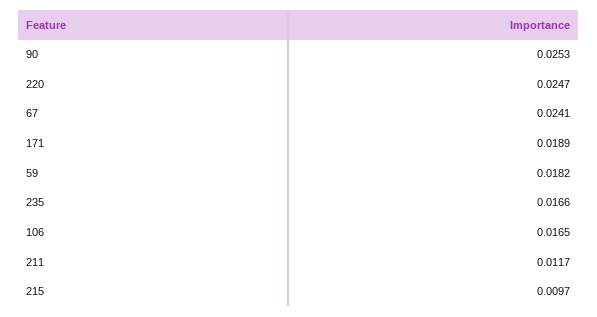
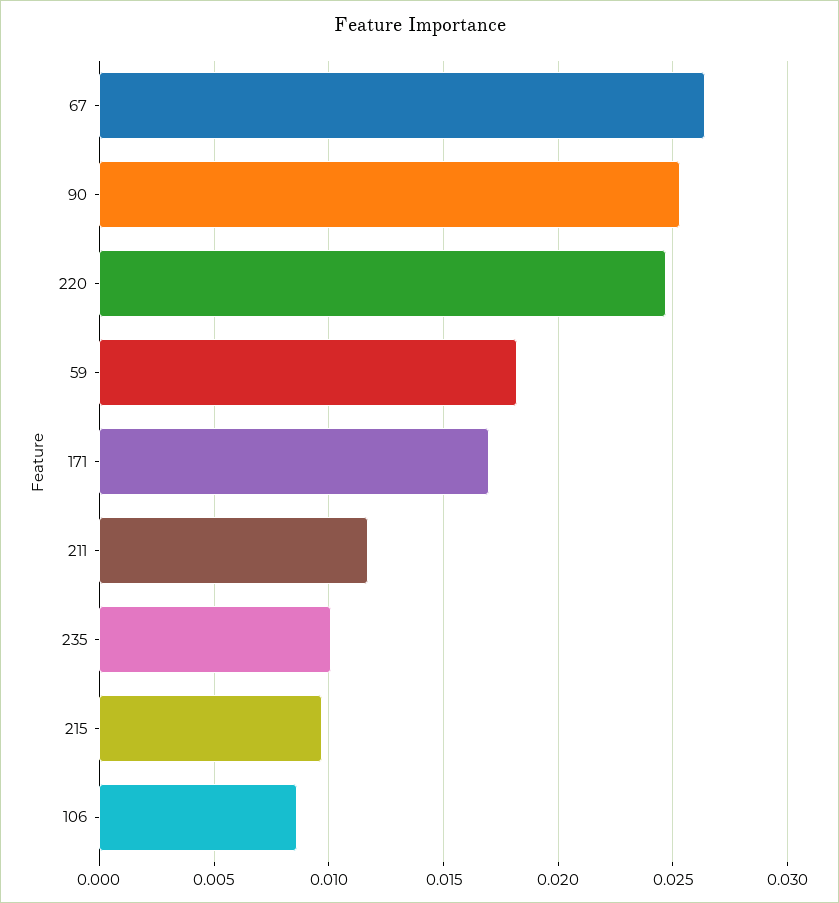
  {
    "90": 0.0253,
    "220": 0.0247,
-   "67": 0.0241,
+   "67": 0.0265,
-   "171": 0.0189,
+   "171": 0.017,
    "59": 0.0182,
-   "235": 0.0166,
+   "235": 0.01,
-   "106": 0.0165,
+   "106": 0.0085,
    "211": 0.0117,
    "215": 0.0097
  }

